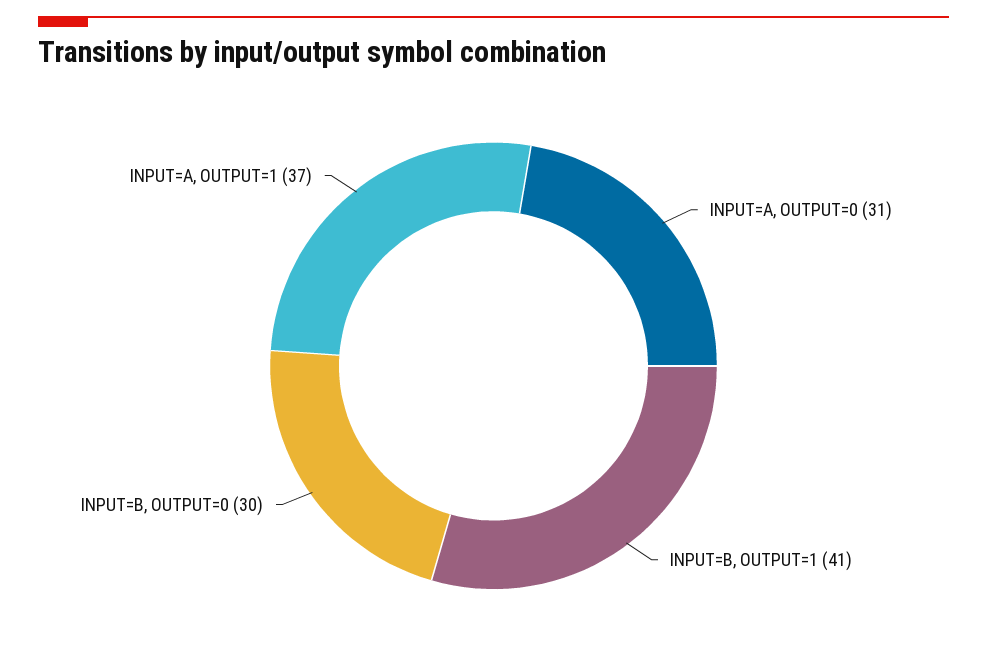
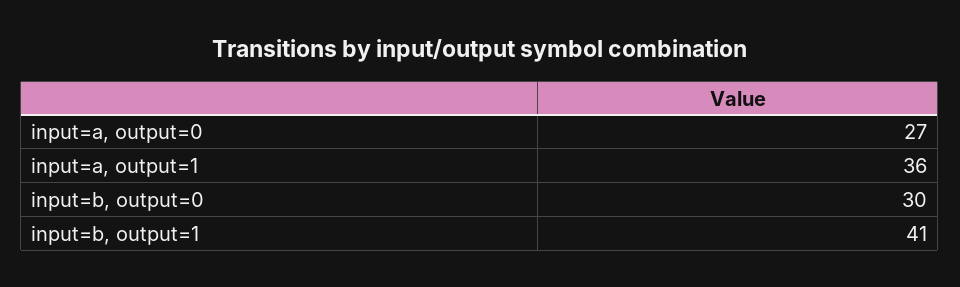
  {
-   "INPUT=A, OUTPUT=0": 31,
+   "INPUT=A, OUTPUT=0": 27,
    "INPUT=B, OUTPUT=1": 41,
    "INPUT=B, OUTPUT=0": 30,
-   "INPUT=A, OUTPUT=1": 37
+   "INPUT=A, OUTPUT=1": 36
  }

